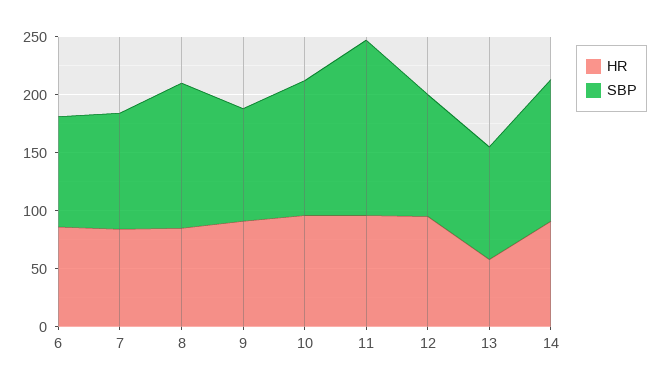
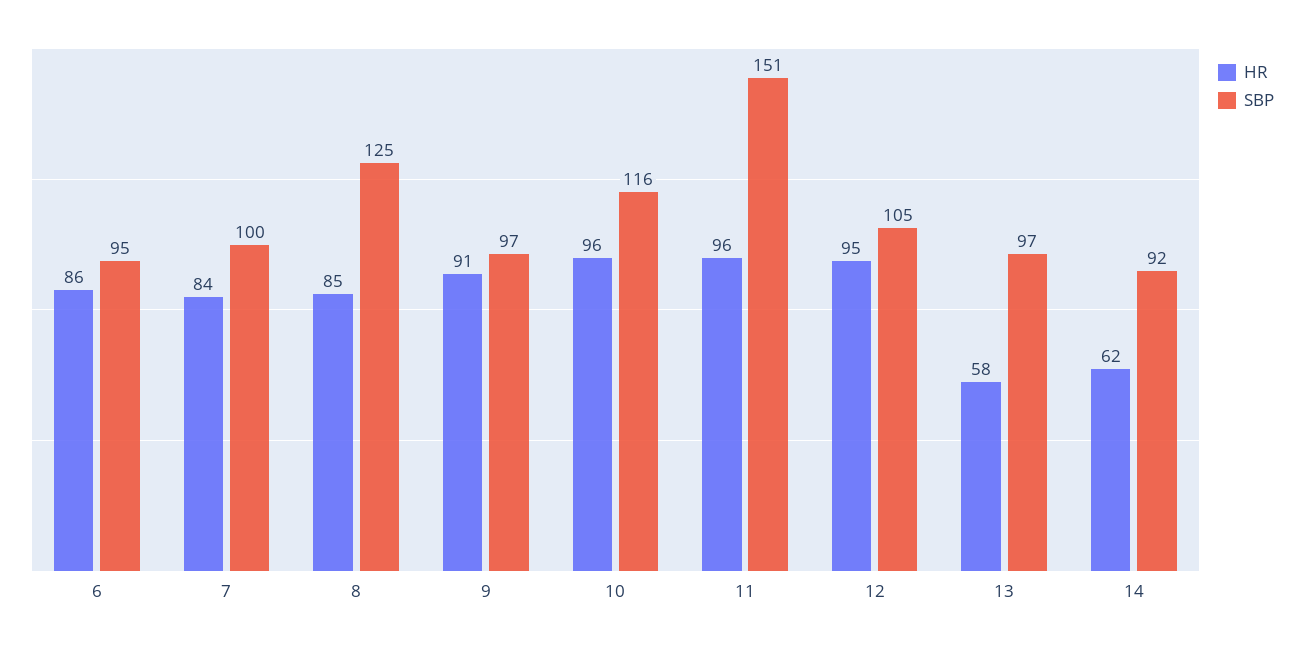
  {
    "HR": {
      "6": 86,
      "7": 84,
      "8": 85,
      "9": 91,
      "10": 96,
      "11": 96,
      "12": 95,
      "13": 58,
-     "14": 90
+     "14": 62
    },
    "SBP": {
      "6": 95,
      "7": 100,
      "8": 125,
      "9": 97,
      "10": 116,
      "11": 151,
      "12": 105,
      "13": 97,
-     "14": 120
+     "14": 92
    }
  }

